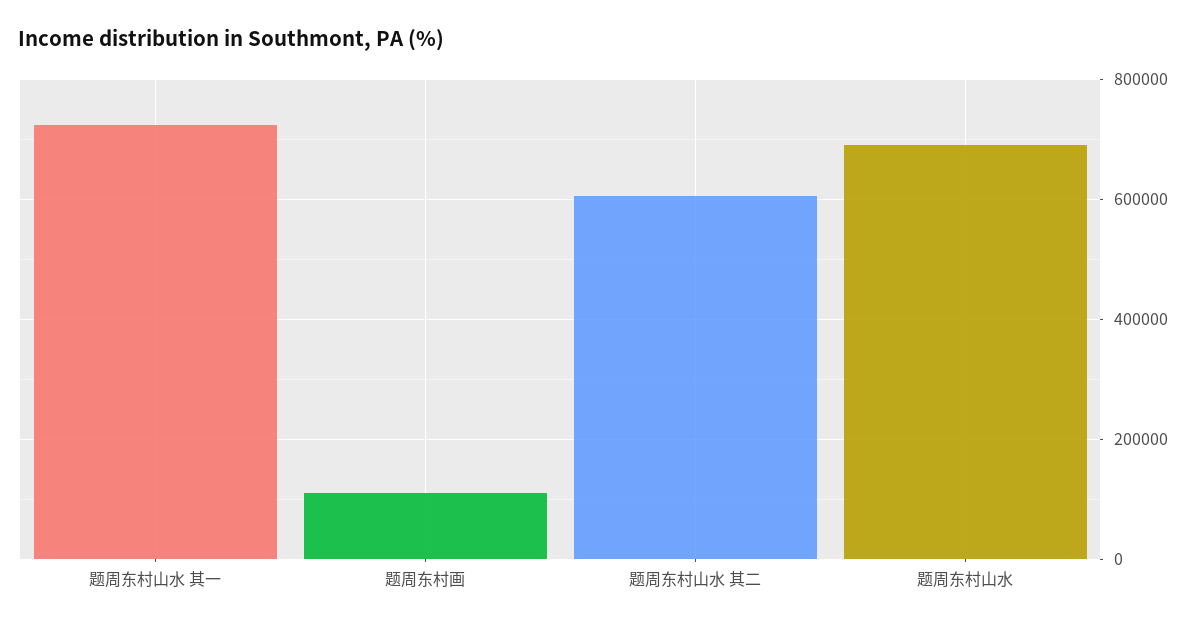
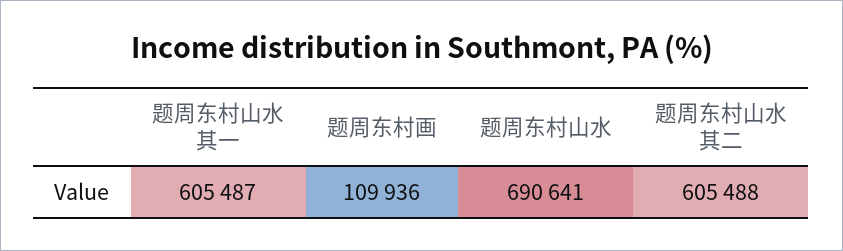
  {
-   "题周东村山水 其一": 720000,
+   "题周东村山水 其一": 605487,
    "题周东村画": 109936,
    "题周东村山水 其二": 605488,
    "题周东村山水": 690641
  }

